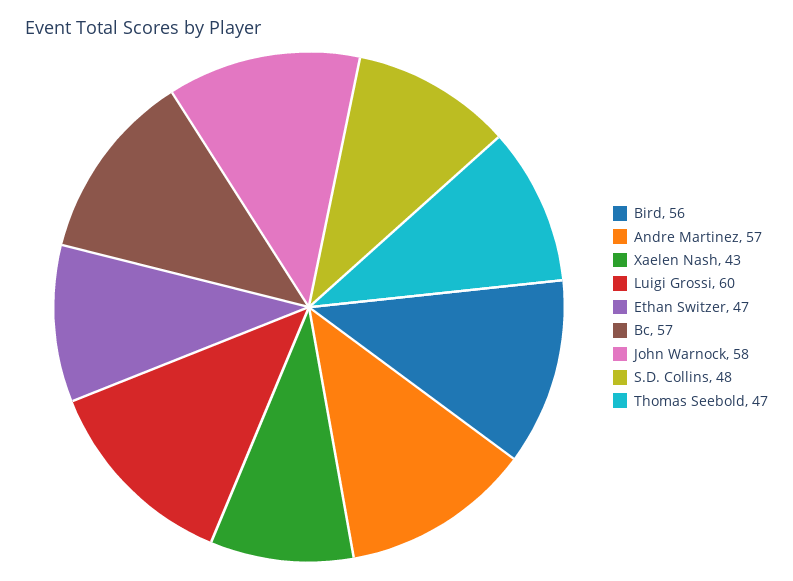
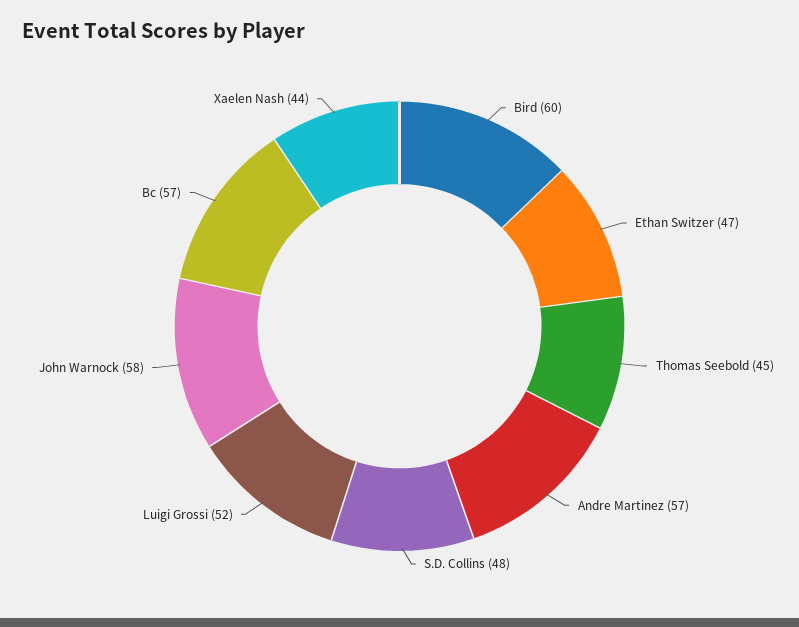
  {
-   "Bird": 56,
+   "Bird": 60,
    "Andre Martinez": 57,
-   "Xaelen Nash": 43,
+   "Xaelen Nash": 44,
-   "Luigi Grossi": 60,
+   "Luigi Grossi": 52,
    "Ethan Switzer": 47,
    "Bc": 57,
    "John Warnock": 58,
    "S.D. Collins": 48,
-   "Thomas Seebold": 47
+   "Thomas Seebold": 45
  }

